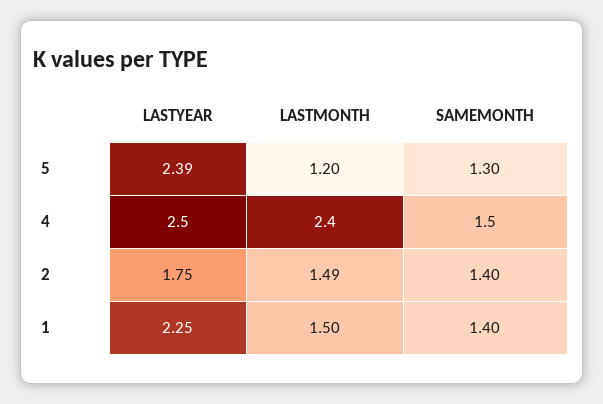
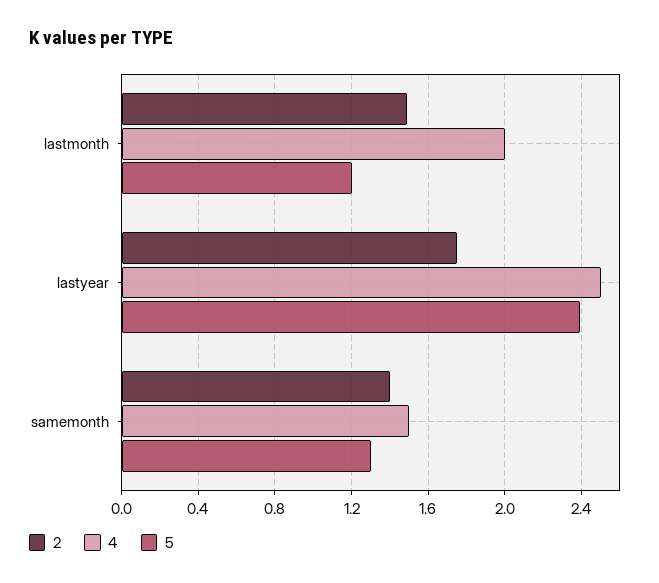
  {
    "5": {
      "LASTYEAR": 2.39,
      "LASTMONTH": 1.2,
      "SAMEMONTH": 1.3
    },
    "4": {
      "LASTYEAR": 2.5,
-     "LASTMONTH": 2.4,
+     "LASTMONTH": 2,
      "SAMEMONTH": 1.5
    },
    "2": {
      "LASTYEAR": 1.75,
      "LASTMONTH": 1.49,
      "SAMEMONTH": 1.4
-   },
+   }
-   "1": {
-     "LASTYEAR": 2.25,
-     "LASTMONTH": 1.5,
-     "SAMEMONTH": 1.4
-   }
  }

